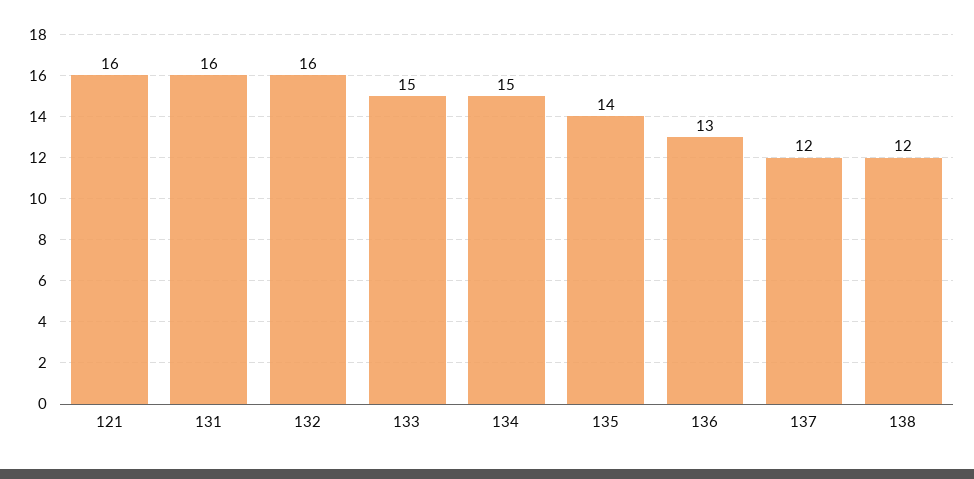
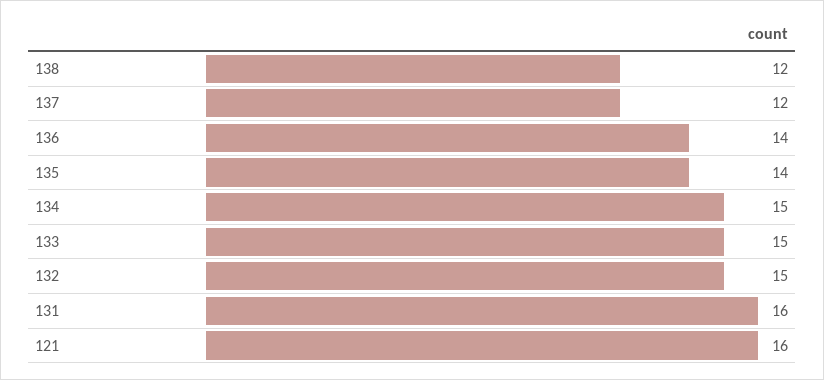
  {
    "121": 16,
    "131": 16,
-   "132": 16,
+   "132": 15,
    "133": 15,
    "134": 15,
    "135": 14,
-   "136": 13,
+   "136": 14,
    "137": 12,
    "138": 12
  }

